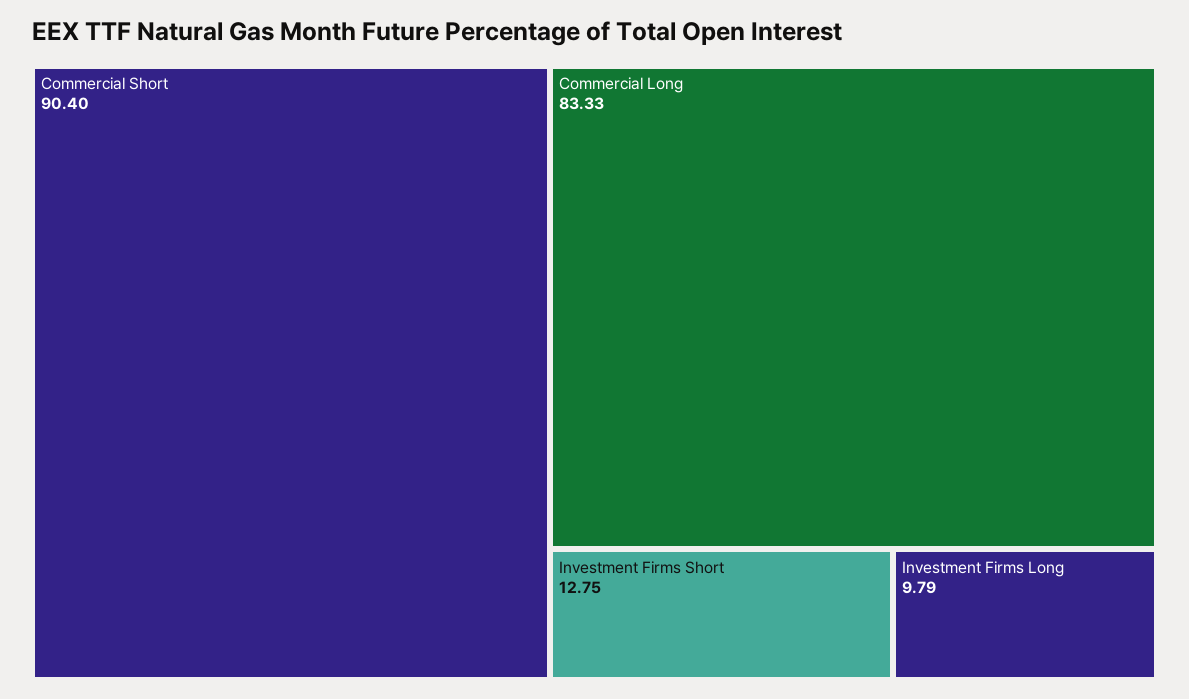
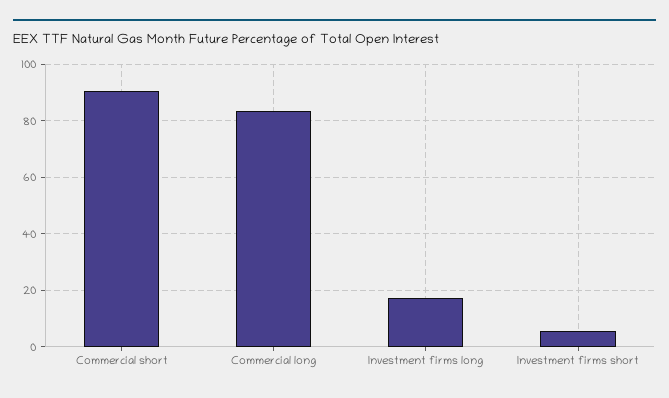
  {
    "Commercial Short": 90.4,
    "Commercial Long": 83.33,
-   "Investment Firms Short": 12.75,
+   "Investment Firms Short": 5,
-   "Investment Firms Long": 9.79
+   "Investment Firms Long": 17.5
  }

